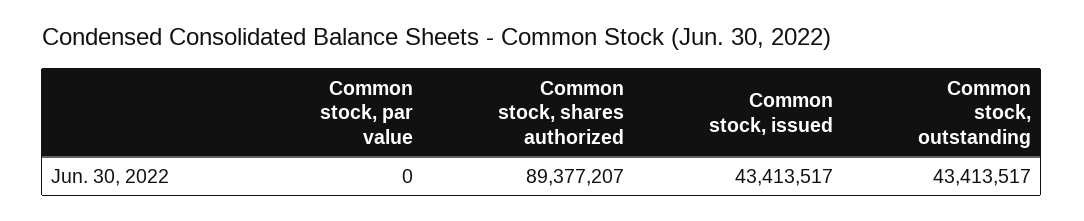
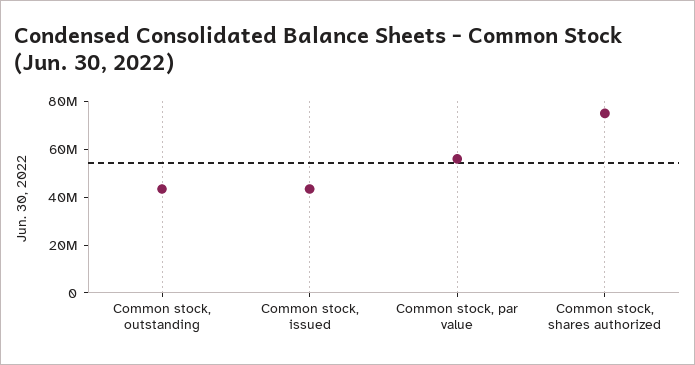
  {
-   "Common stock, par value": 0,
+   "Common stock, par value": 55000000,
-   "Common stock, shares authorized": 89377207,
+   "Common stock, shares authorized": 75000000,
    "Common stock, issued": 43413517,
    "Common stock, outstanding": 43413517
  }

